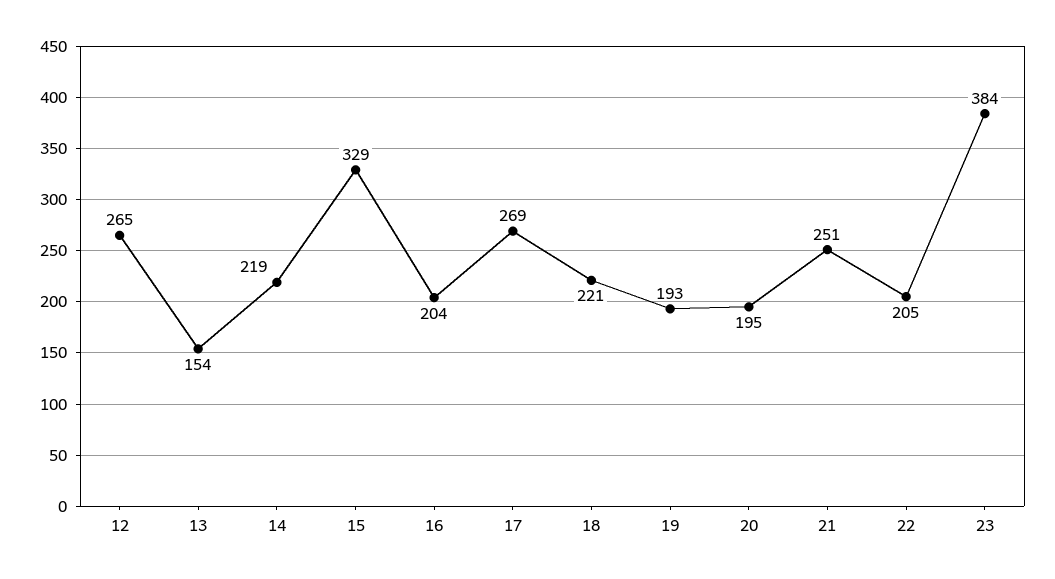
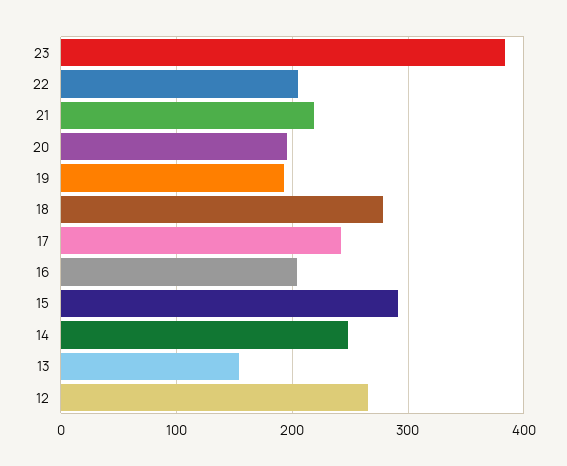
  {
    "12": 265,
    "13": 154,
-   "14": 219,
+   "14": 250,
-   "15": 329,
+   "15": 290,
    "16": 204,
-   "17": 269,
+   "17": 240,
-   "18": 221,
+   "18": 280,
    "19": 193,
    "20": 195,
-   "21": 251,
+   "21": 220,
    "22": 205,
    "23": 384
  }

